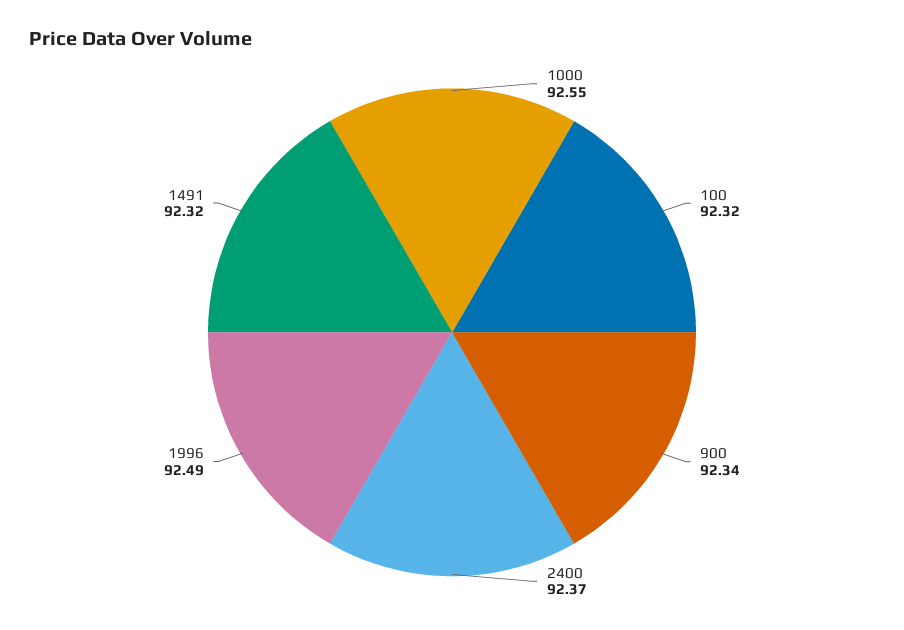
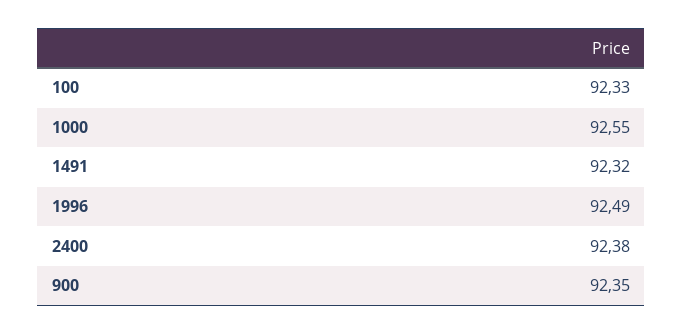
  {
    "1000": 92.55,
-   "100": 92.32,
+   "100": 92.33,
-   "900": 92.34,
+   "900": 92.35,
-   "2400": 92.37,
+   "2400": 92.38,
    "1996": 92.49,
    "1491": 92.32
  }

